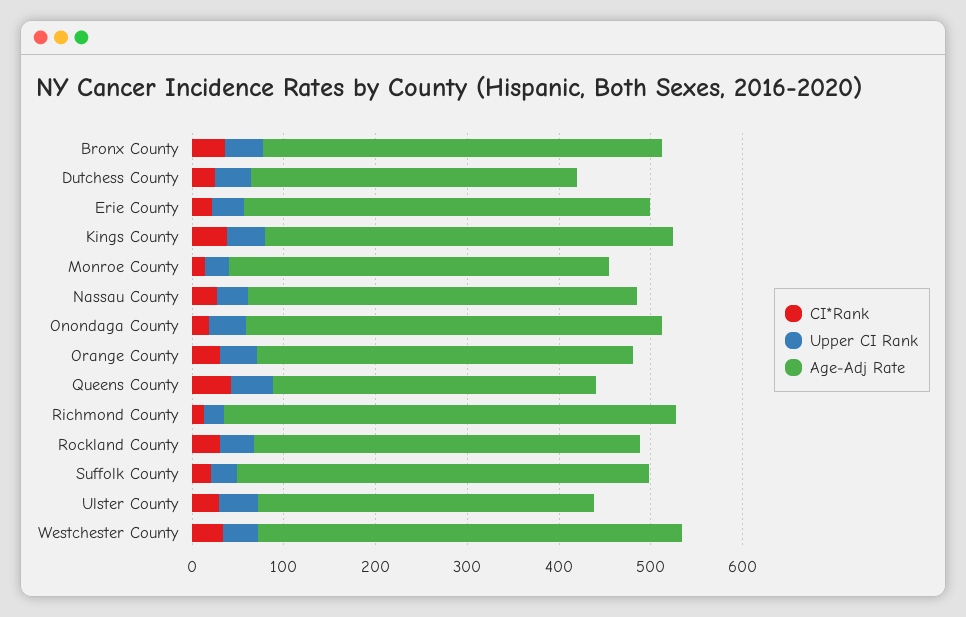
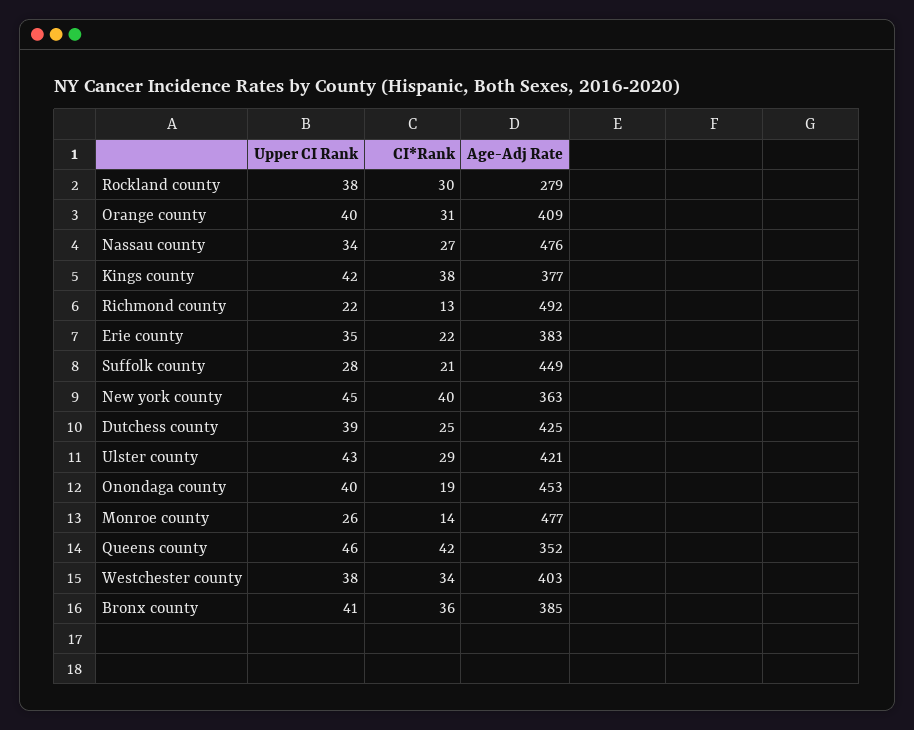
  {
    "CI*Rank": {
      "Bronx County": 36,
      "Dutchess County": 25,
      "Erie County": 22,
      "Kings County": 38,
      "Monroe County": 14,
      "Nassau County": 27,
      "Onondaga County": 19,
      "Orange County": 31,
      "Queens County": 42,
      "Richmond County": 13,
      "Rockland County": 30,
      "Suffolk County": 21,
      "Ulster County": 29,
-     "Westchester County": 34
+     "Westchester County": 34,
+     "New york county": 40
    },
    "Upper CI Rank": {
      "Bronx County": 41,
      "Dutchess County": 39,
      "Erie County": 35,
      "Kings County": 42,
      "Monroe County": 26,
      "Nassau County": 34,
      "Onondaga County": 40,
      "Orange County": 40,
      "Queens County": 46,
      "Richmond County": 22,
      "Rockland County": 38,
      "Suffolk County": 28,
      "Ulster County": 43,
-     "Westchester County": 38
+     "Westchester County": 38,
+     "New york county": 45
    },
    "Age-Adj Rate": {
-     "Bronx County": 440,
+     "Bronx County": 385,
-     "Dutchess County": 360,
+     "Dutchess County": 425,
-     "Erie County": 440,
+     "Erie County": 383,
-     "Kings County": 440,
+     "Kings County": 377,
-     "Monroe County": 420,
+     "Monroe County": 477,
-     "Nassau County": 420,
+     "Nassau County": 476,
      "Onondaga County": 453,
      "Orange County": 409,
      "Queens County": 352,
      "Richmond County": 492,
-     "Rockland County": 420,
+     "Rockland County": 279,
      "Suffolk County": 449,
-     "Ulster County": 360,
+     "Ulster County": 421,
-     "Westchester County": 460
+     "Westchester County": 403,
+     "New york county": 363
    }
  }

